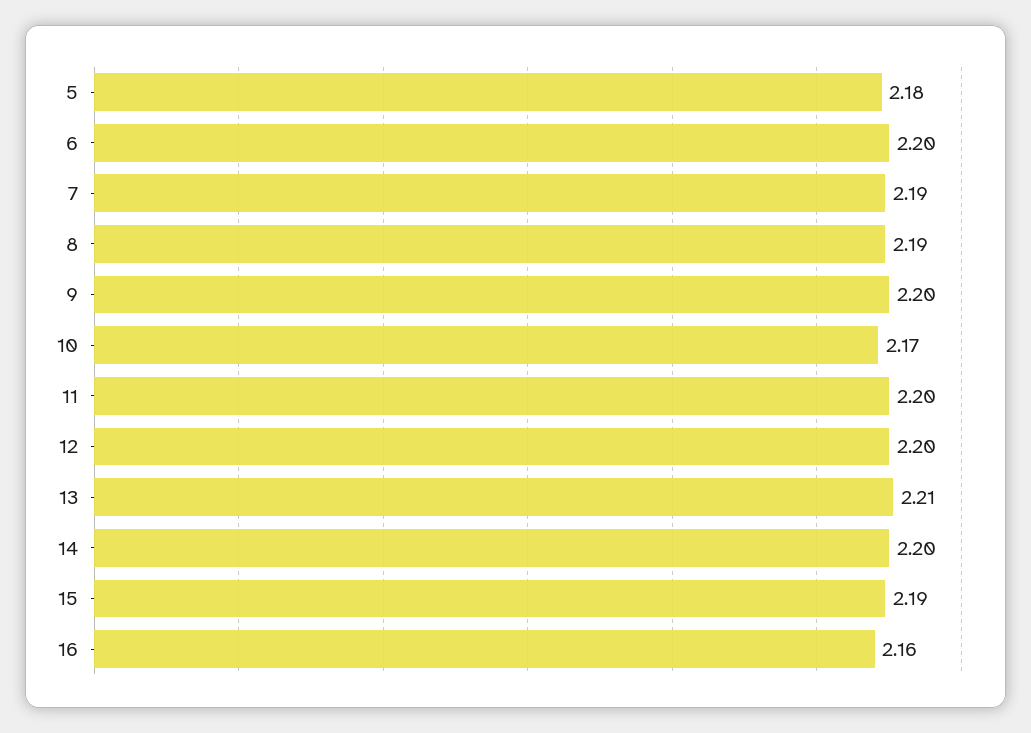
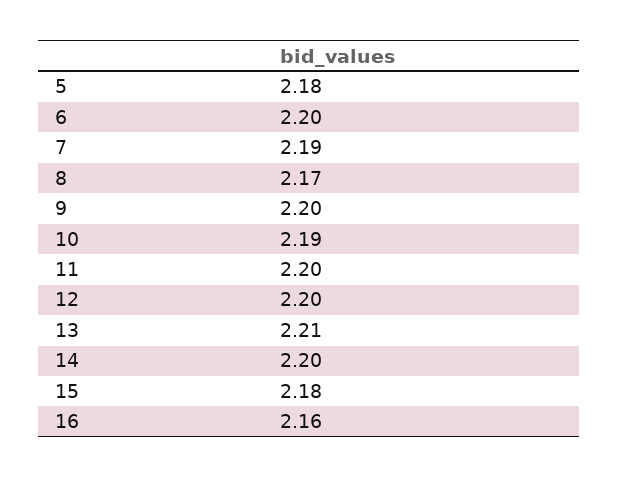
  {
    "5": 2.18,
    "6": 2.2,
    "7": 2.19,
-   "8": 2.19,
+   "8": 2.17,
    "9": 2.2,
-   "10": 2.17,
+   "10": 2.19,
    "11": 2.2,
    "12": 2.2,
    "13": 2.21,
    "14": 2.2,
-   "15": 2.19,
+   "15": 2.18,
    "16": 2.16
  }

